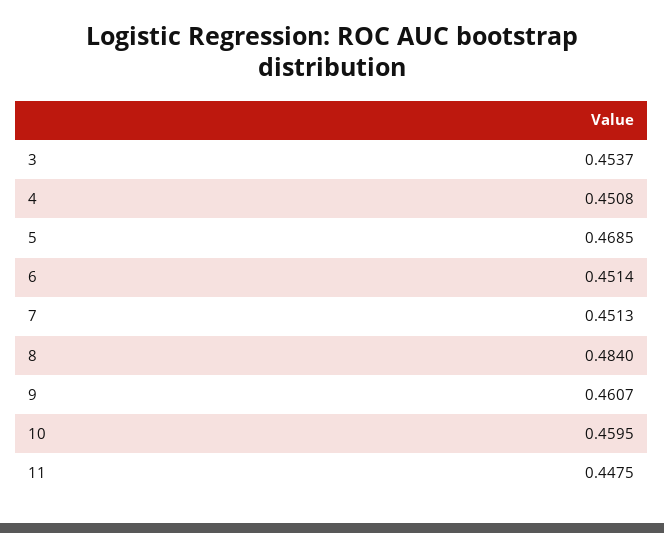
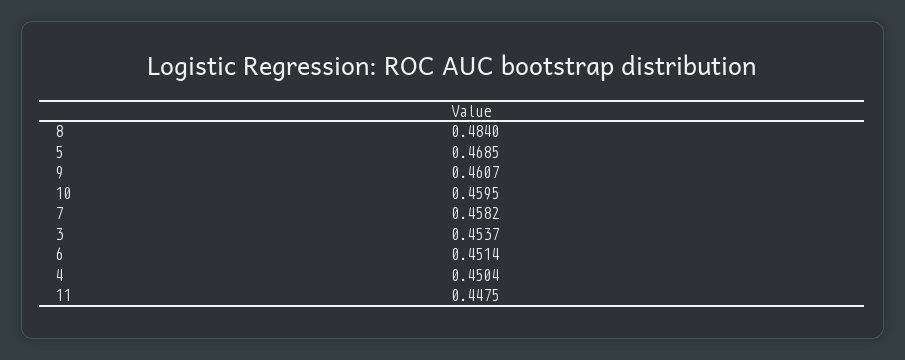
  {
    "3": 0.4537,
-   "4": 0.4508,
+   "4": 0.4504,
    "5": 0.4685,
    "6": 0.4514,
-   "7": 0.4513,
+   "7": 0.4582,
    "8": 0.484,
    "9": 0.4607,
    "10": 0.4595,
    "11": 0.4475
  }

